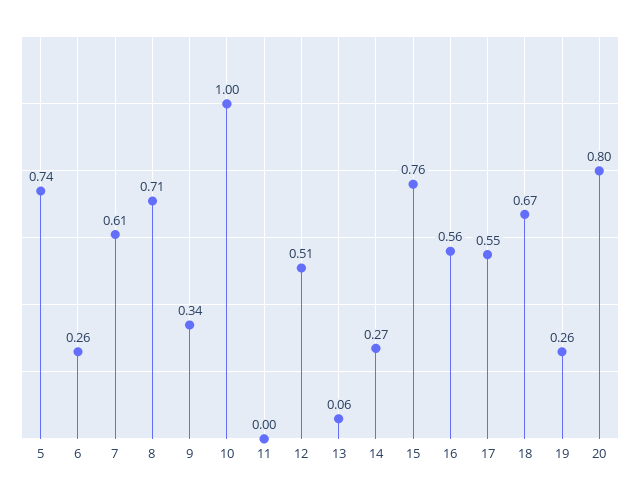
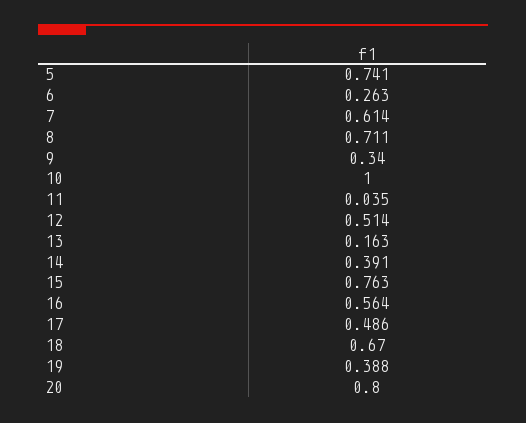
  {
    "5": 0.741,
    "6": 0.263,
    "7": 0.614,
    "8": 0.711,
    "9": 0.34,
    "10": 1,
-   "11": 0,
+   "11": 0.035,
    "12": 0.514,
-   "13": 0.06,
+   "13": 0.163,
-   "14": 0.27,
+   "14": 0.391,
    "15": 0.763,
    "16": 0.564,
-   "17": 0.55,
+   "17": 0.486,
    "18": 0.67,
-   "19": 0.26,
+   "19": 0.388,
    "20": 0.8
  }

